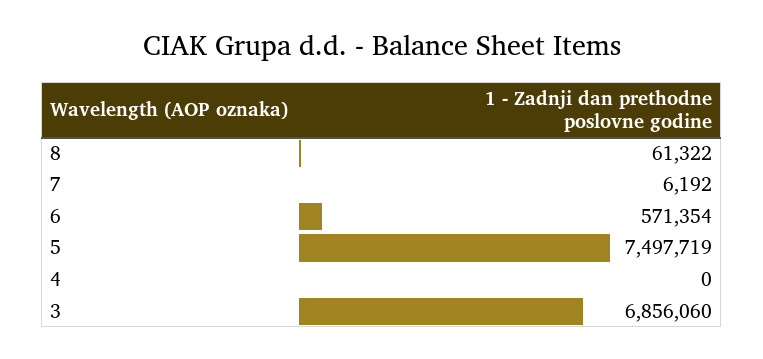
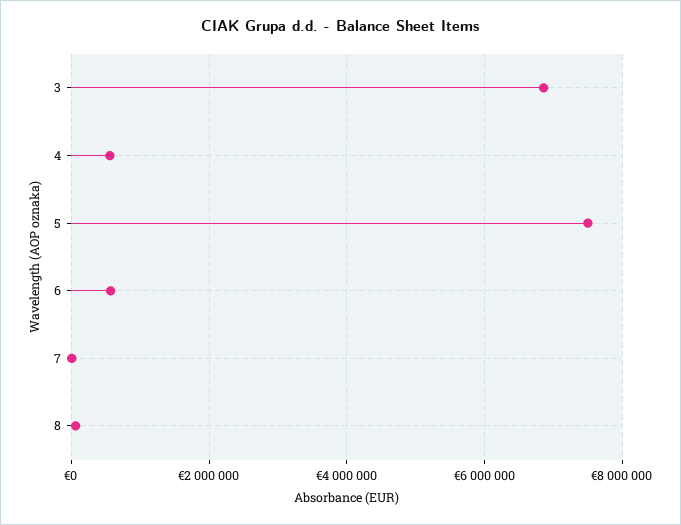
  {
    "8": 61322,
    "7": 6192,
    "6": 571354,
    "5": 7497719,
-   "4": 0,
+   "4": 600000,
    "3": 6856060
  }

